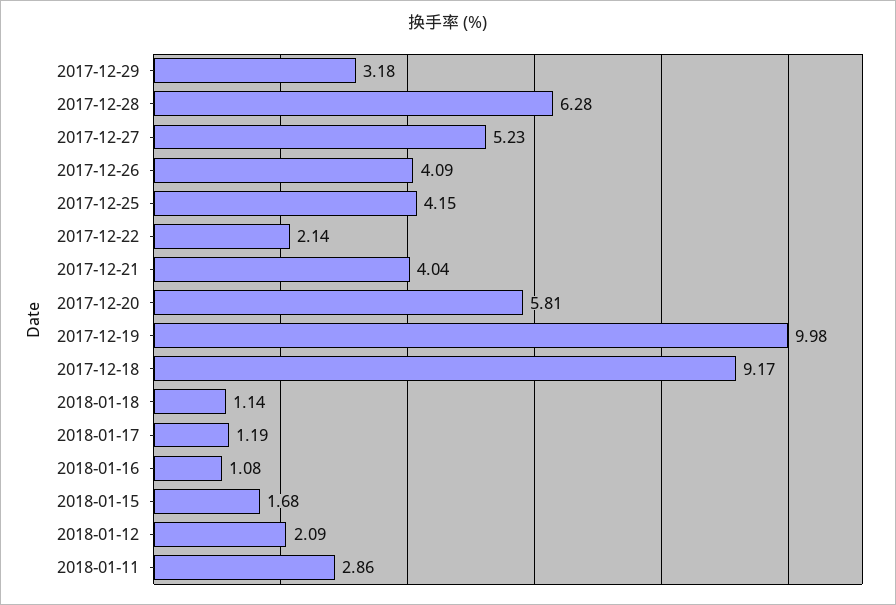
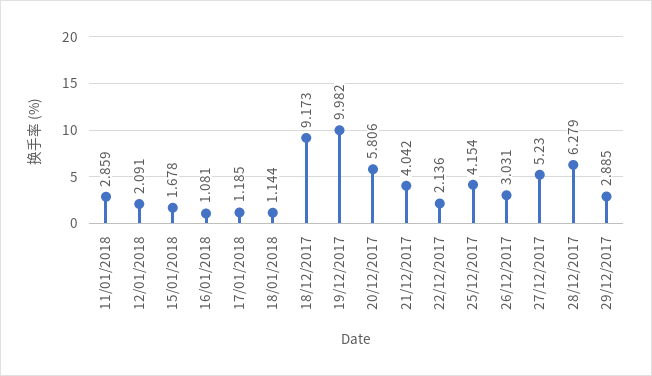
  {
-   "2017-12-29": 3.18,
+   "2017-12-29": 2.885,
    "2017-12-28": 6.279,
    "2017-12-27": 5.23,
-   "2017-12-26": 4.09,
+   "2017-12-26": 3.031,
    "2017-12-25": 4.154,
    "2017-12-22": 2.136,
    "2017-12-21": 4.042,
    "2017-12-20": 5.806,
    "2017-12-19": 9.982,
    "2017-12-18": 9.173,
    "2018-01-18": 1.144,
    "2018-01-17": 1.185,
    "2018-01-16": 1.081,
    "2018-01-15": 1.678,
    "2018-01-12": 2.091,
    "2018-01-11": 2.859
  }

